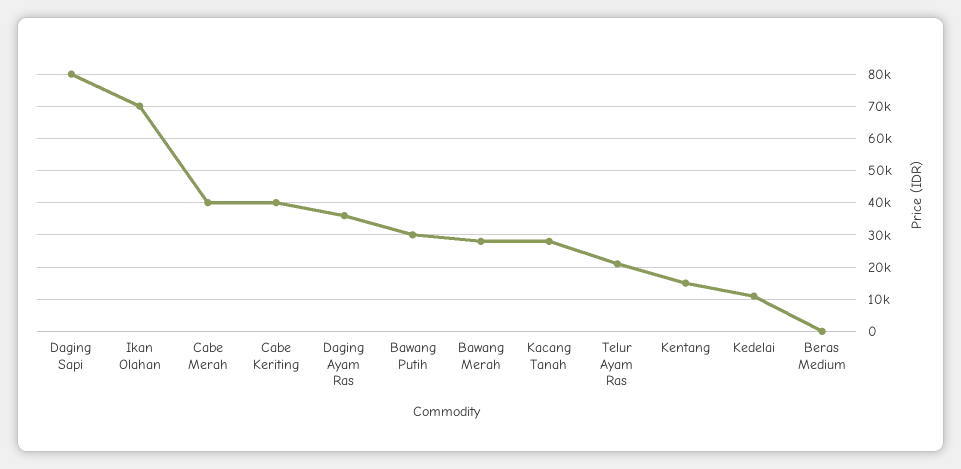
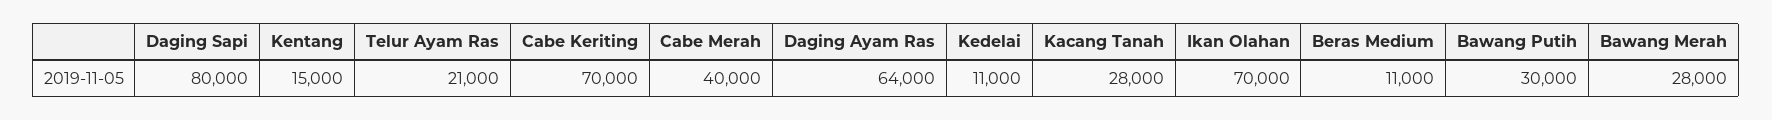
  {
    "Daging Sapi": 80000,
    "Ikan Olahan": 70000,
    "Cabe Merah": 40000,
-   "Cabe Keriting": 40000,
+   "Cabe Keriting": 70000,
-   "Daging Ayam Ras": 36000,
+   "Daging Ayam Ras": 64000,
    "Bawang Putih": 30000,
    "Bawang Merah": 28000,
    "Kacang Tanah": 28000,
    "Telur Ayam Ras": 21000,
    "Kentang": 15000,
    "Kedelai": 11000,
-   "Beras Medium": 0
+   "Beras Medium": 11000
  }

